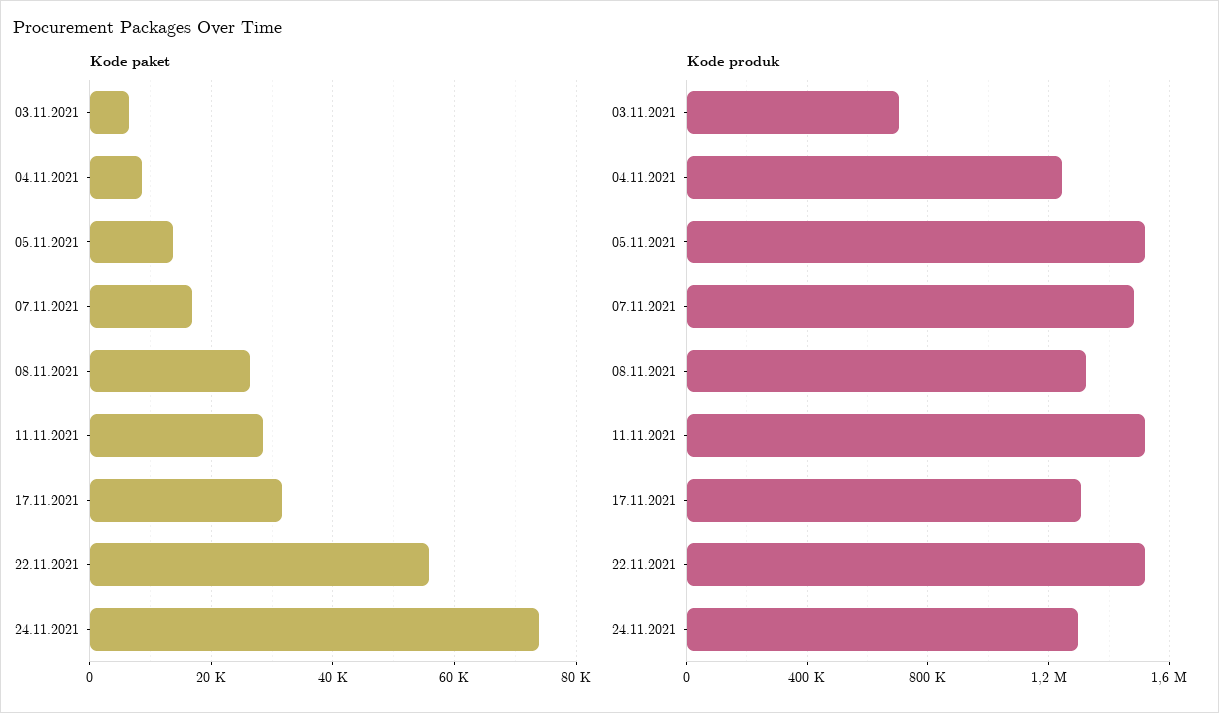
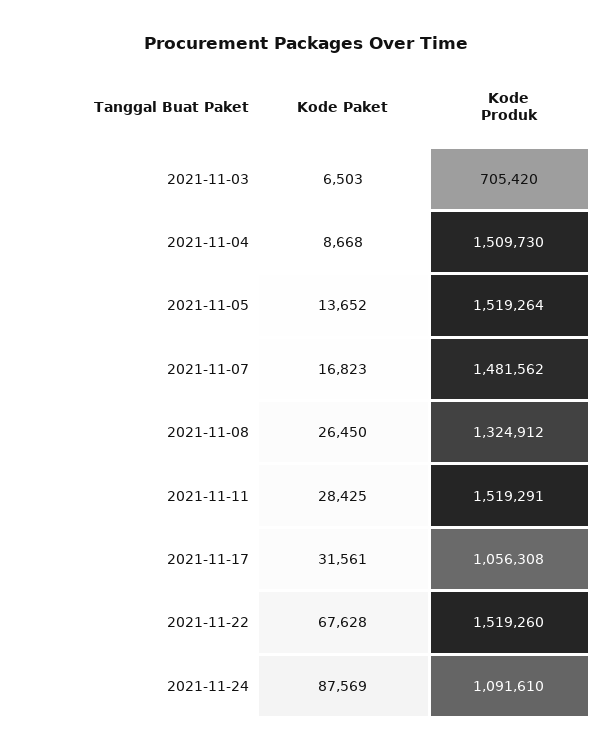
  {
    "Kode paket": {
      "03.11.2021": 6503,
      "04.11.2021": 8668,
      "05.11.2021": 13652,
      "07.11.2021": 16823,
      "08.11.2021": 26450,
      "11.11.2021": 28425,
      "17.11.2021": 31561,
-     "22.11.2021": 56000,
+     "22.11.2021": 67628,
-     "24.11.2021": 74000
+     "24.11.2021": 87569
    },
    "Kode produk": {
      "03.11.2021": 705420,
-     "04.11.2021": 1250000,
+     "04.11.2021": 1509730,
      "05.11.2021": 1519264,
      "07.11.2021": 1481562,
      "08.11.2021": 1324912,
      "11.11.2021": 1519291,
-     "17.11.2021": 1300000,
+     "17.11.2021": 1056308,
      "22.11.2021": 1519260,
-     "24.11.2021": 1300000
+     "24.11.2021": 1091610
    }
  }

